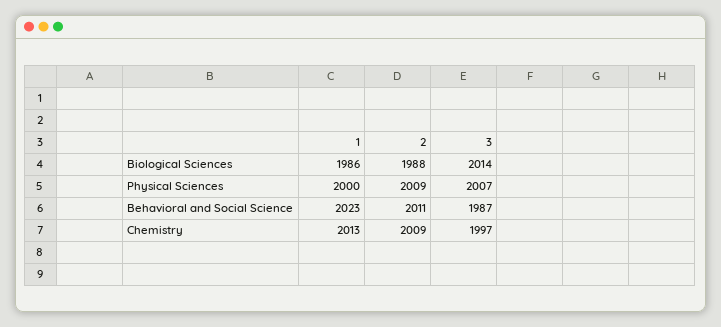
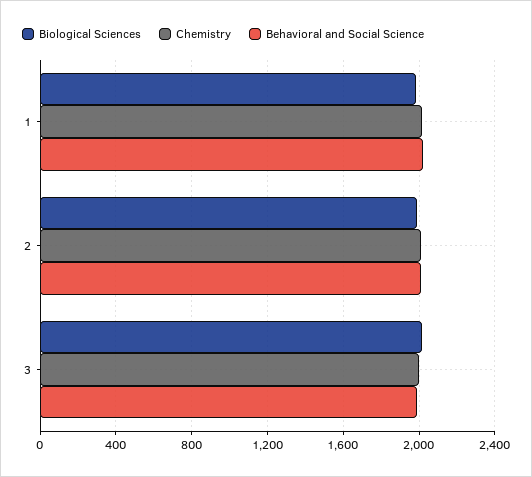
  {
    "Biological Sciences": {
      "1": 1986,
      "2": 1988,
      "3": 2014
    },
-   "Physical Sciences": {
-     "1": 2000,
-     "2": 2009,
-     "3": 2007
-   },
    "Behavioral and Social Science": {
      "1": 2023,
      "2": 2011,
      "3": 1987
    },
    "Chemistry": {
      "1": 2013,
      "2": 2009,
      "3": 1997
    }
  }

